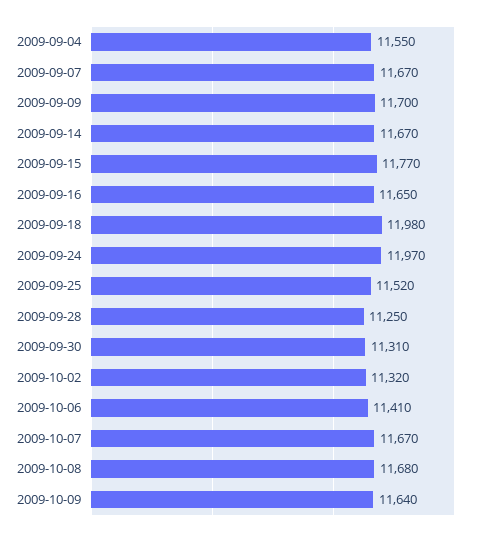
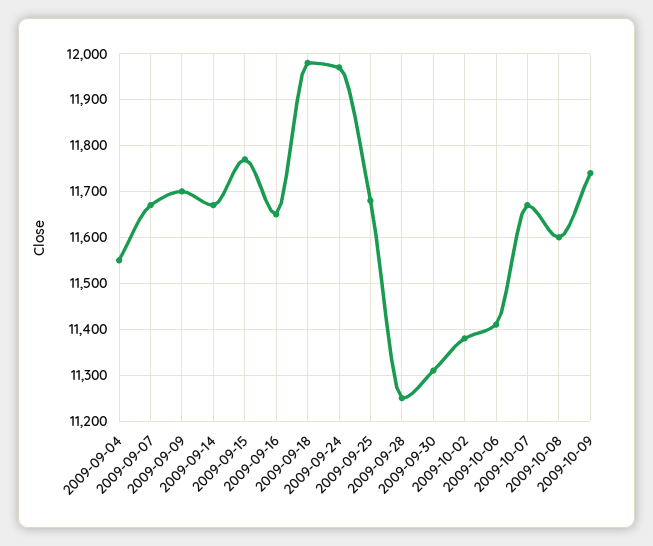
  {
    "2009-09-04": 11550,
    "2009-09-07": 11670,
    "2009-09-09": 11700,
    "2009-09-14": 11670,
    "2009-09-15": 11770,
    "2009-09-16": 11650,
    "2009-09-18": 11980,
    "2009-09-24": 11970,
-   "2009-09-25": 11520,
+   "2009-09-25": 11680,
    "2009-09-28": 11250,
    "2009-09-30": 11310,
-   "2009-10-02": 11320,
+   "2009-10-02": 11380,
    "2009-10-06": 11410,
    "2009-10-07": 11670,
-   "2009-10-08": 11680,
+   "2009-10-08": 11600,
-   "2009-10-09": 11640
+   "2009-10-09": 11740
  }

